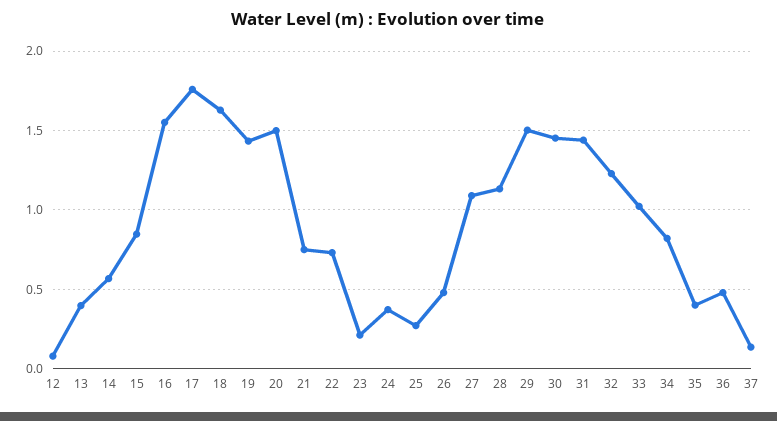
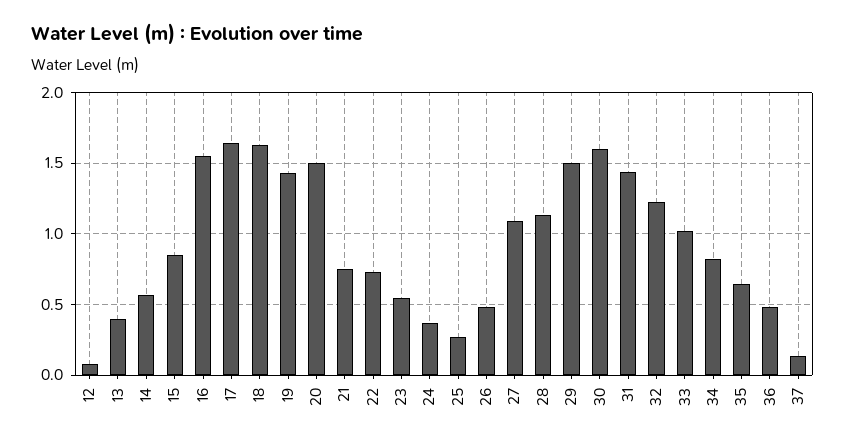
  {
    "12": 0.1,
    "13": 0.4,
    "14": 0.55,
    "15": 0.85,
    "16": 1.55,
-   "17": 1.75,
+   "17": 1.65,
    "18": 1.65,
    "19": 1.45,
    "20": 1.5,
    "21": 0.75,
    "22": 0.75,
-   "23": 0.2,
+   "23": 0.55,
    "24": 0.35,
    "25": 0.25,
    "26": 0.5,
    "27": 1.1,
    "28": 1.15,
    "29": 1.5,
-   "30": 1.45,
+   "30": 1.6,
    "31": 1.45,
    "32": 1.25,
    "33": 1,
    "34": 0.8,
-   "35": 0.4,
+   "35": 0.65,
    "36": 0.5,
    "37": 0.15
  }

